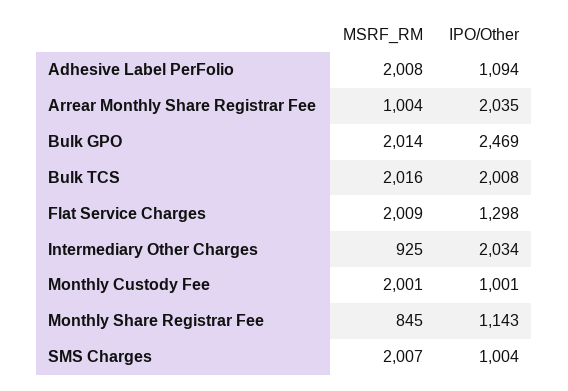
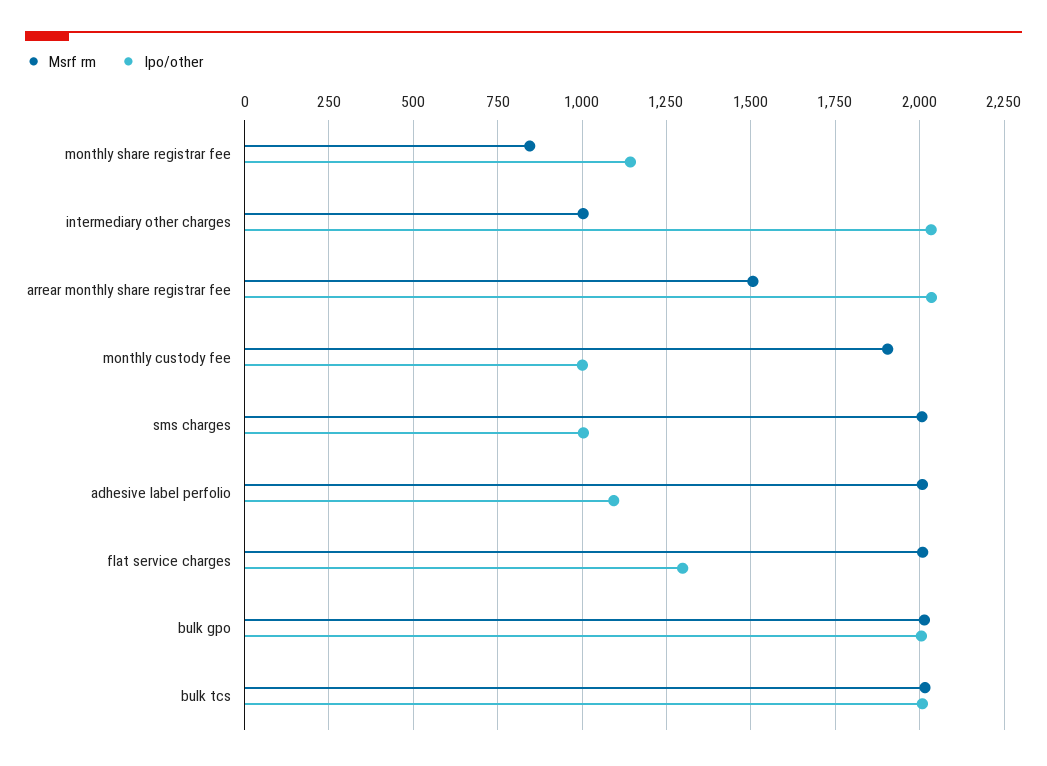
  {
    "MSRF_RM": {
      "Adhesive Label PerFolio": 2008,
-     "Arrear Monthly Share Registrar Fee": 1004,
+     "Arrear Monthly Share Registrar Fee": 1500,
      "Bulk GPO": 2014,
      "Bulk TCS": 2016,
      "Flat Service Charges": 2009,
-     "Intermediary Other Charges": 925,
+     "Intermediary Other Charges": 1000,
-     "Monthly Custody Fee": 2001,
+     "Monthly Custody Fee": 1900,
      "Monthly Share Registrar Fee": 845,
      "SMS Charges": 2007
    },
    "IPO/Other": {
      "Adhesive Label PerFolio": 1094,
      "Arrear Monthly Share Registrar Fee": 2035,
-     "Bulk GPO": 2469,
+     "Bulk GPO": 2000,
      "Bulk TCS": 2008,
      "Flat Service Charges": 1298,
      "Intermediary Other Charges": 2034,
      "Monthly Custody Fee": 1001,
      "Monthly Share Registrar Fee": 1143,
      "SMS Charges": 1004
    }
  }

